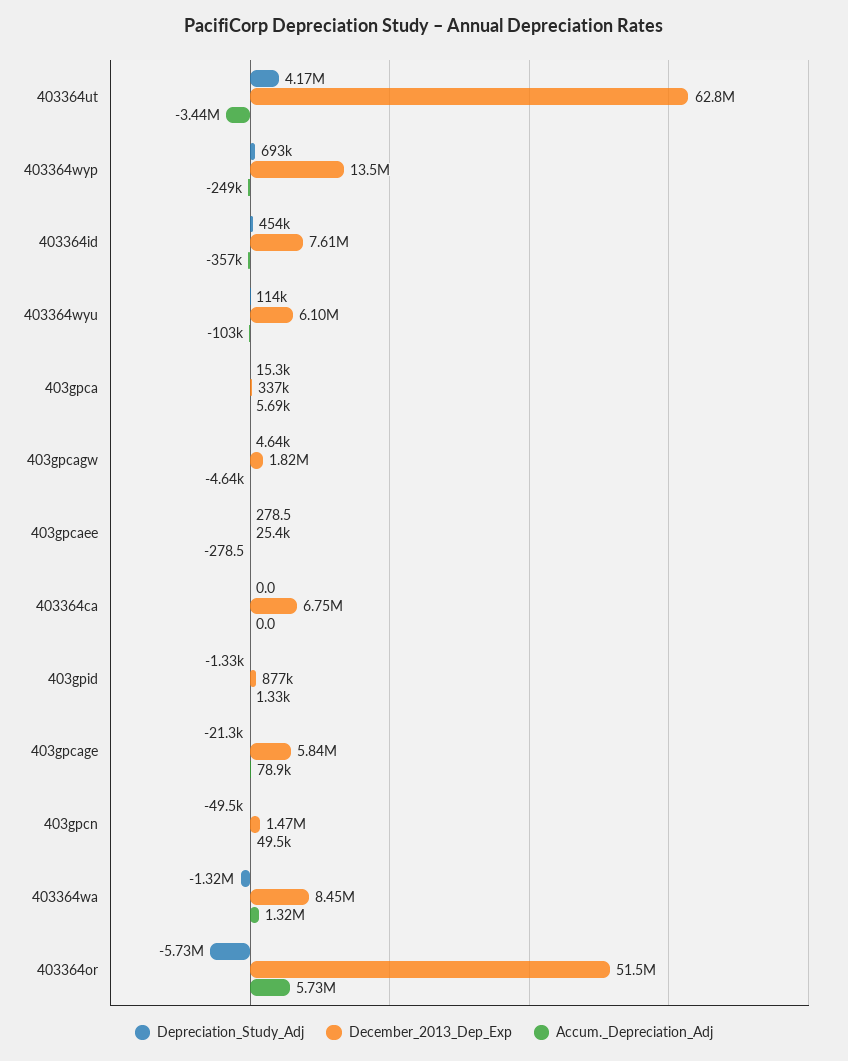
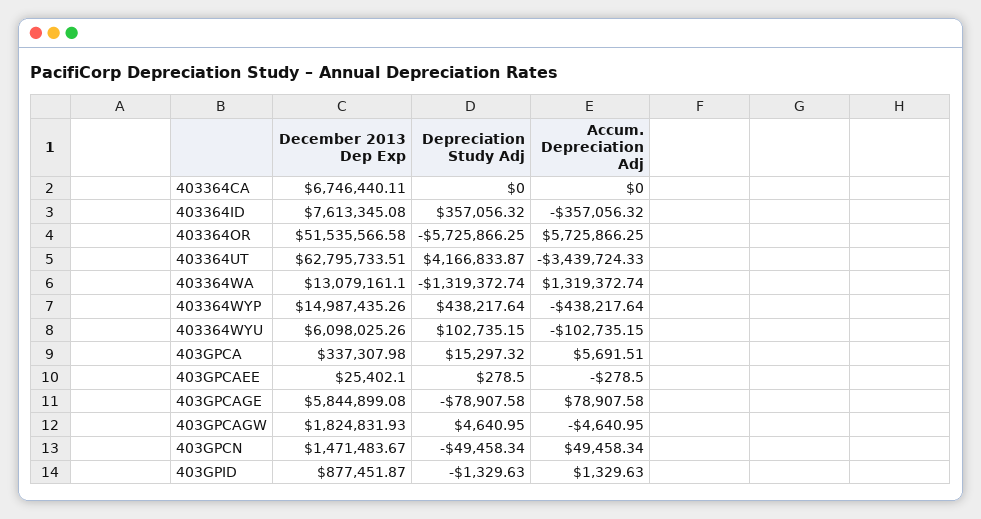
  {
    "Depreciation_Study_Adj": {
      "403364ut": 4166833.87,
-     "403364wyp": 693000,
+     "403364wyp": 438217.64,
-     "403364id": 454000,
+     "403364id": 357056.32,
-     "403364wyu": 114000,
+     "403364wyu": 102735.15,
      "403gpca": 15297.32,
      "403gpcagw": 4640.95,
      "403gpcaee": 278.5,
      "403364ca": 0,
      "403gpid": -1329.63,
-     "403gpcage": -21300,
+     "403gpcage": -78907.58,
      "403gpcn": -49458.34,
      "403364wa": -1319372.74,
      "403364or": -5725866.25
    },
    "December_2013_Dep_Exp": {
      "403364ut": 62795733.51,
-     "403364wyp": 13500000,
+     "403364wyp": 14987435.26,
      "403364id": 7613345.08,
      "403364wyu": 6098025.26,
      "403gpca": 337307.98,
      "403gpcagw": 1824831.93,
      "403gpcaee": 25402.1,
      "403364ca": 6746440.11,
      "403gpid": 877451.87,
      "403gpcage": 5844899.08,
      "403gpcn": 1471483.67,
-     "403364wa": 8450000,
+     "403364wa": 13079161.1,
      "403364or": 51535566.58
    },
    "Accum._Depreciation_Adj": {
      "403364ut": -3439724.33,
-     "403364wyp": -249000,
+     "403364wyp": -438217.64,
      "403364id": -357056.32,
      "403364wyu": -102735.15,
      "403gpca": 5691.51,
      "403gpcagw": -4640.95,
      "403gpcaee": -278.5,
      "403364ca": 0,
      "403gpid": 1329.63,
      "403gpcage": 78907.58,
      "403gpcn": 49458.34,
      "403364wa": 1319372.74,
      "403364or": 5725866.25
    }
  }

